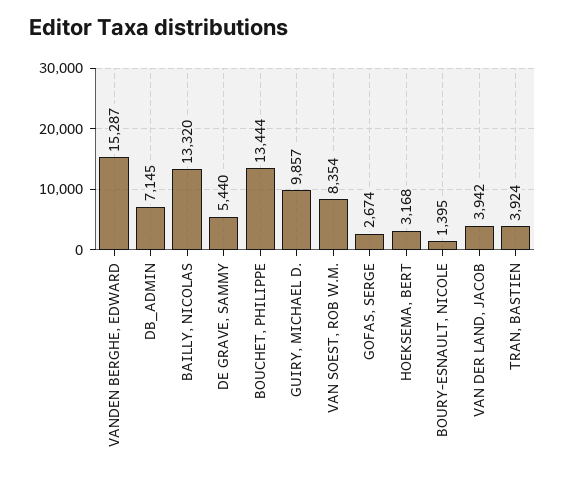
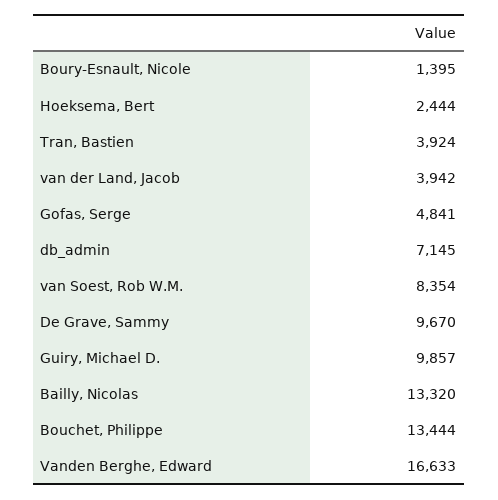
  {
-   "VANDEN BERGHE, EDWARD": 15287,
+   "VANDEN BERGHE, EDWARD": 16633,
    "DB_ADMIN": 7145,
    "BAILLY, NICOLAS": 13320,
-   "DE GRAVE, SAMMY": 5440,
+   "DE GRAVE, SAMMY": 9670,
    "BOUCHET, PHILIPPE": 13444,
    "GUIRY, MICHAEL D.": 9857,
    "VAN SOEST, ROB W.M.": 8354,
-   "GOFAS, SERGE": 2674,
+   "GOFAS, SERGE": 4841,
-   "HOEKSEMA, BERT": 3168,
+   "HOEKSEMA, BERT": 2444,
    "BOURY-ESNAULT, NICOLE": 1395,
    "VAN DER LAND, JACOB": 3942,
    "TRAN, BASTIEN": 3924
  }

